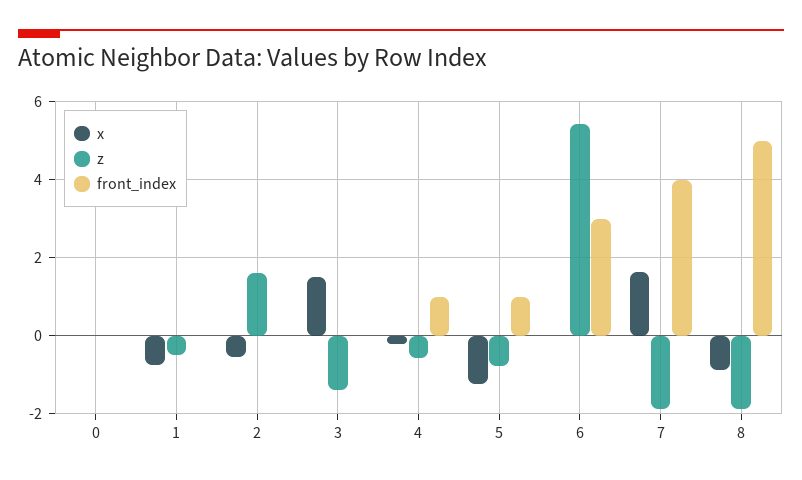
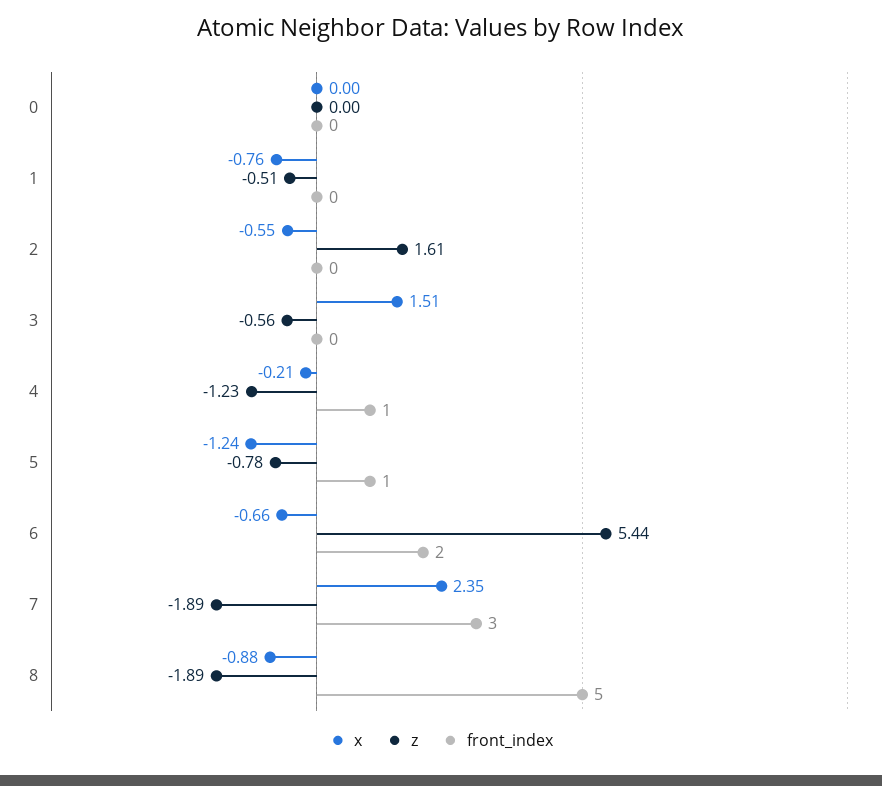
  {
    "x": {
      "0": 0,
      "1": -0.76,
      "2": -0.55,
      "3": 1.51,
      "4": -0.21,
      "5": -1.24,
-     "6": 0,
+     "6": -0.66,
-     "7": 1.6,
+     "7": 2.35,
      "8": -0.88
    },
    "z": {
      "0": 0,
      "1": -0.51,
      "2": 1.61,
-     "3": -1.4,
+     "3": -0.56,
-     "4": -0.6,
+     "4": -1.23,
      "5": -0.78,
      "6": 5.44,
      "7": -1.89,
      "8": -1.89
    },
    "front_index": {
      "0": 0,
      "1": 0,
      "2": 0,
      "3": 0,
      "4": 1,
      "5": 1,
-     "6": 3,
+     "6": 2,
-     "7": 4,
+     "7": 3,
      "8": 5
    }
  }

